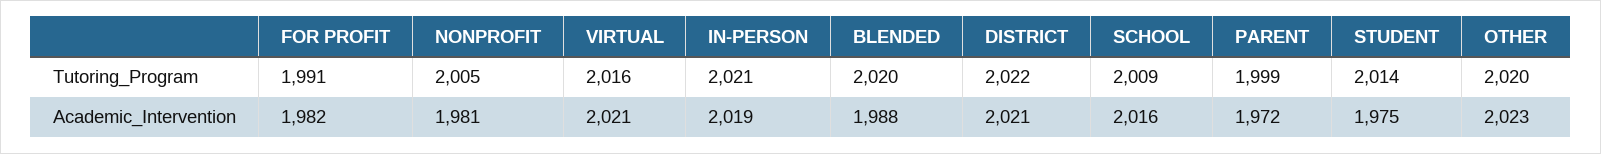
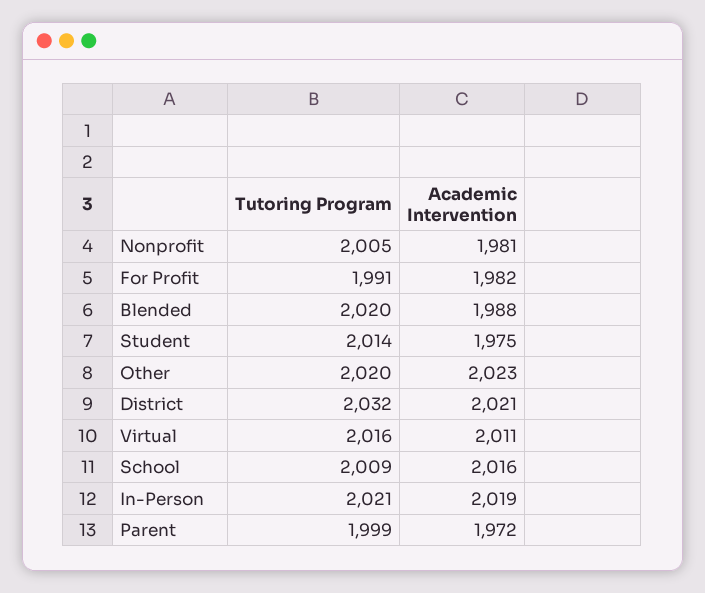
  {
    "FOR PROFIT": {
      "Tutoring_Program": 1991,
      "Academic_Intervention": 1982
    },
    "NONPROFIT": {
      "Tutoring_Program": 2005,
      "Academic_Intervention": 1981
    },
    "VIRTUAL": {
      "Tutoring_Program": 2016,
-     "Academic_Intervention": 2021
+     "Academic_Intervention": 2011
    },
    "IN-PERSON": {
      "Tutoring_Program": 2021,
      "Academic_Intervention": 2019
    },
    "BLENDED": {
      "Tutoring_Program": 2020,
      "Academic_Intervention": 1988
    },
    "DISTRICT": {
-     "Tutoring_Program": 2022,
+     "Tutoring_Program": 2032,
      "Academic_Intervention": 2021
    },
    "SCHOOL": {
      "Tutoring_Program": 2009,
      "Academic_Intervention": 2016
    },
    "PARENT": {
      "Tutoring_Program": 1999,
      "Academic_Intervention": 1972
    },
    "STUDENT": {
      "Tutoring_Program": 2014,
      "Academic_Intervention": 1975
    },
    "OTHER": {
      "Tutoring_Program": 2020,
      "Academic_Intervention": 2023
    }
  }

